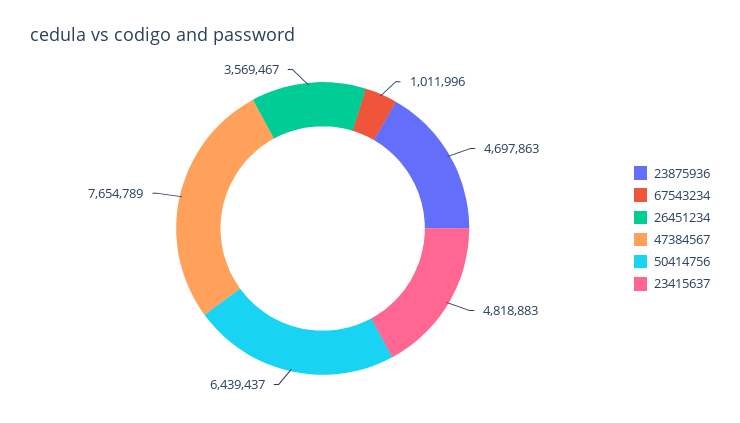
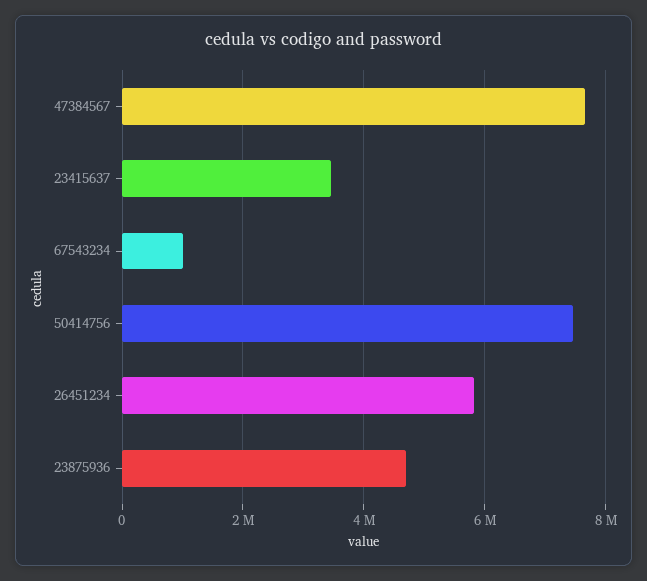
  {
    "23875936": 4697863,
    "67543234": 1011996,
-   "26451234": 3569467,
+   "26451234": 5800000,
    "47384567": 7654789,
-   "50414756": 6439437,
+   "50414756": 7400000,
-   "23415637": 4818883
+   "23415637": 3400000
  }

